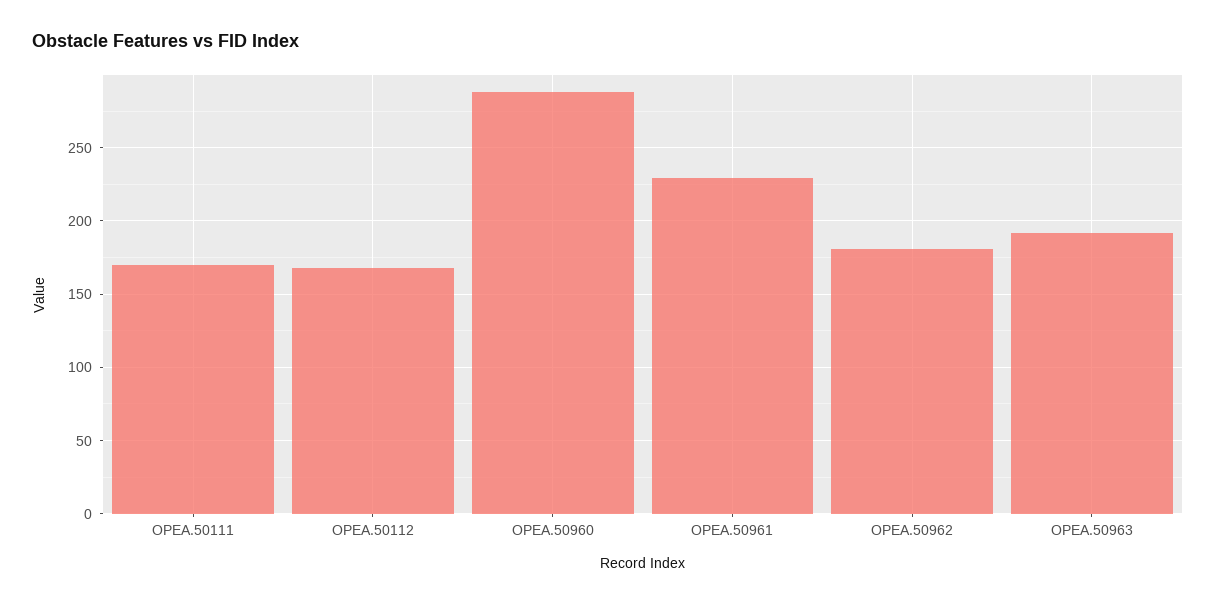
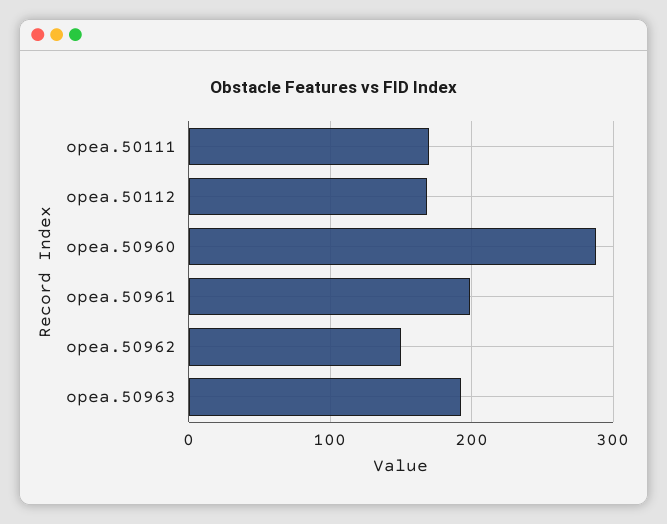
  {
    "OPEA.50111": 170,
    "OPEA.50112": 170,
    "OPEA.50960": 290,
-   "OPEA.50961": 230,
+   "OPEA.50961": 200,
-   "OPEA.50962": 180,
+   "OPEA.50962": 150,
    "OPEA.50963": 190
  }

